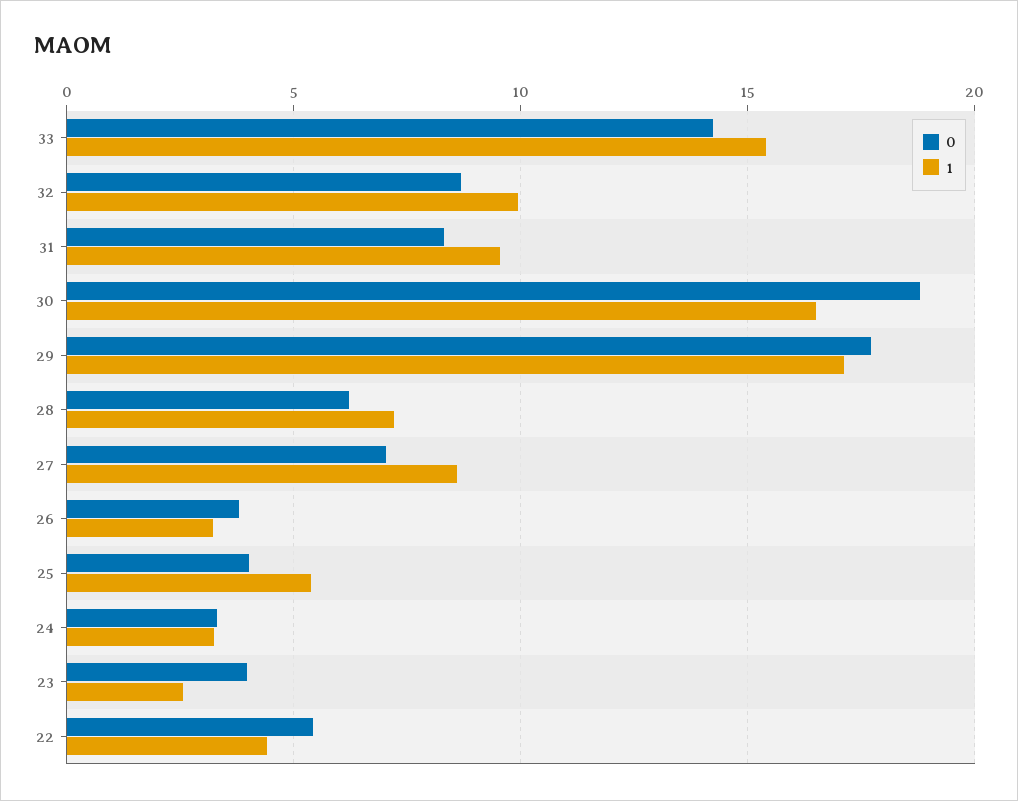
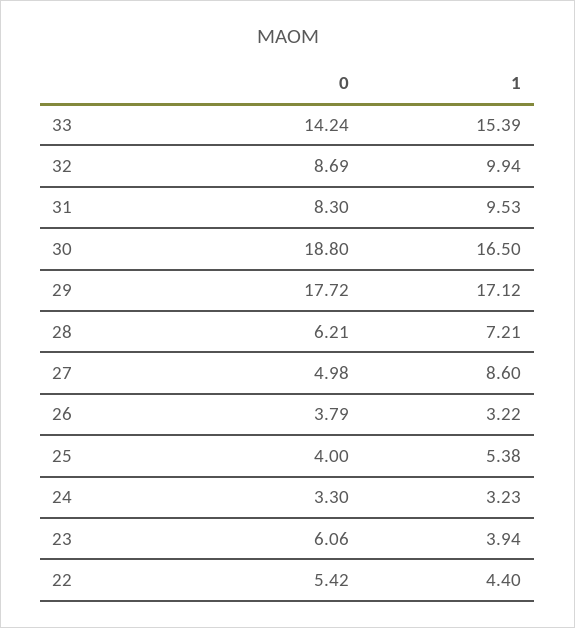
  {
    "0": {
      "33": 14.24,
      "32": 8.69,
      "31": 8.3,
      "30": 18.8,
      "29": 17.72,
      "28": 6.21,
-     "27": 7,
+     "27": 4.98,
      "26": 3.79,
      "25": 4,
      "24": 3.3,
-     "23": 4,
+     "23": 6.06,
      "22": 5.42
    },
    "1": {
      "33": 15.39,
      "32": 9.94,
      "31": 9.53,
      "30": 16.5,
      "29": 17.12,
      "28": 7.21,
      "27": 8.6,
      "26": 3.22,
      "25": 5.38,
      "24": 3.23,
-     "23": 2.5,
+     "23": 3.94,
      "22": 4.4
    }
  }

